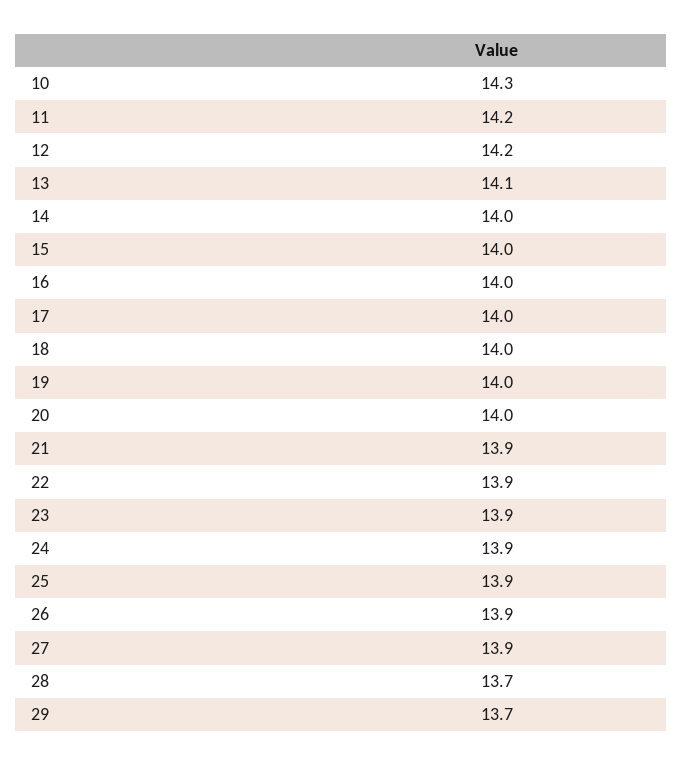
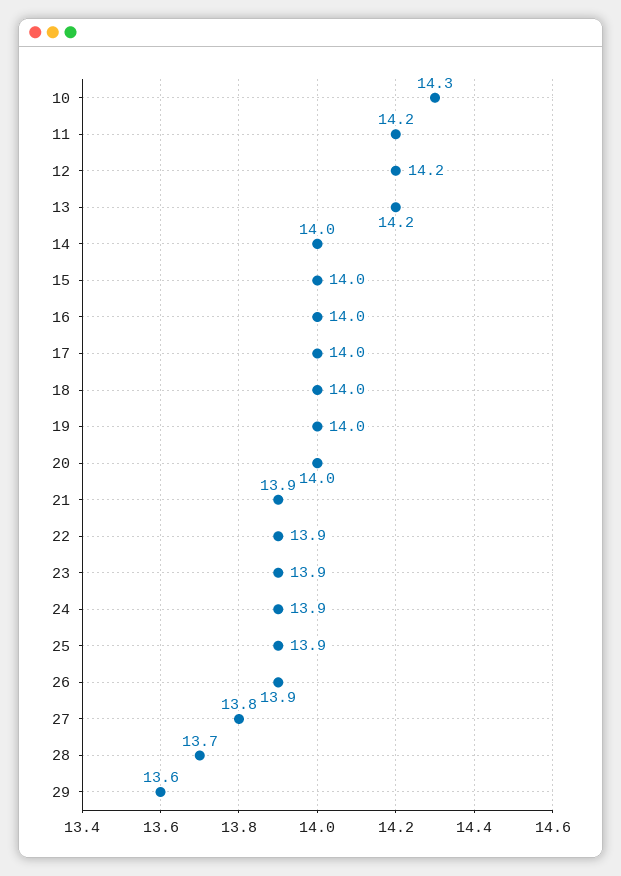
  {
    "10": 14.3,
    "11": 14.2,
    "12": 14.2,
-   "13": 14.1,
+   "13": 14.2,
    "14": 14,
    "15": 14,
    "16": 14,
    "17": 14,
    "18": 14,
    "19": 14,
    "20": 14,
    "21": 13.9,
    "22": 13.9,
    "23": 13.9,
    "24": 13.9,
    "25": 13.9,
    "26": 13.9,
-   "27": 13.9,
+   "27": 13.8,
    "28": 13.7,
-   "29": 13.7
+   "29": 13.6
  }

